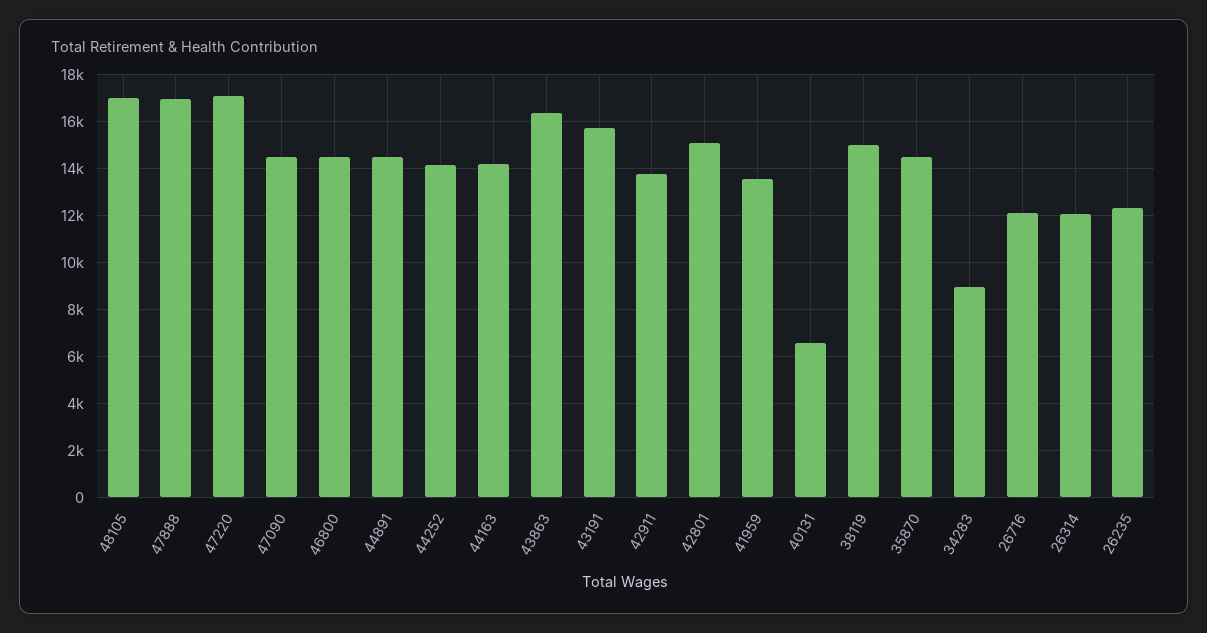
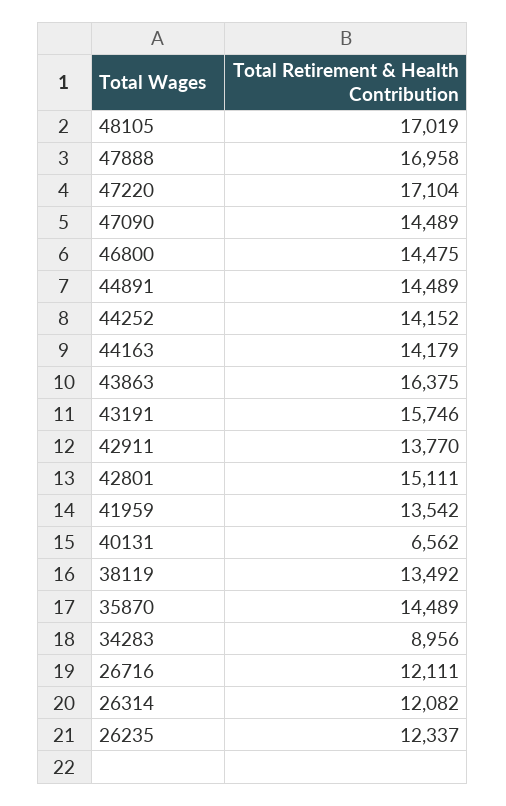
  {
    "48105": 17019,
    "47888": 16958,
    "47220": 17104,
    "47090": 14489,
    "46800": 14475,
    "44891": 14489,
    "44252": 14152,
    "44163": 14179,
    "43863": 16375,
    "43191": 15746,
    "42911": 13770,
    "42801": 15111,
    "41959": 13542,
    "40131": 6562,
-   "38119": 15000,
+   "38119": 13492,
    "35870": 14489,
    "34283": 8956,
    "26716": 12111,
    "26314": 12082,
    "26235": 12337
  }

